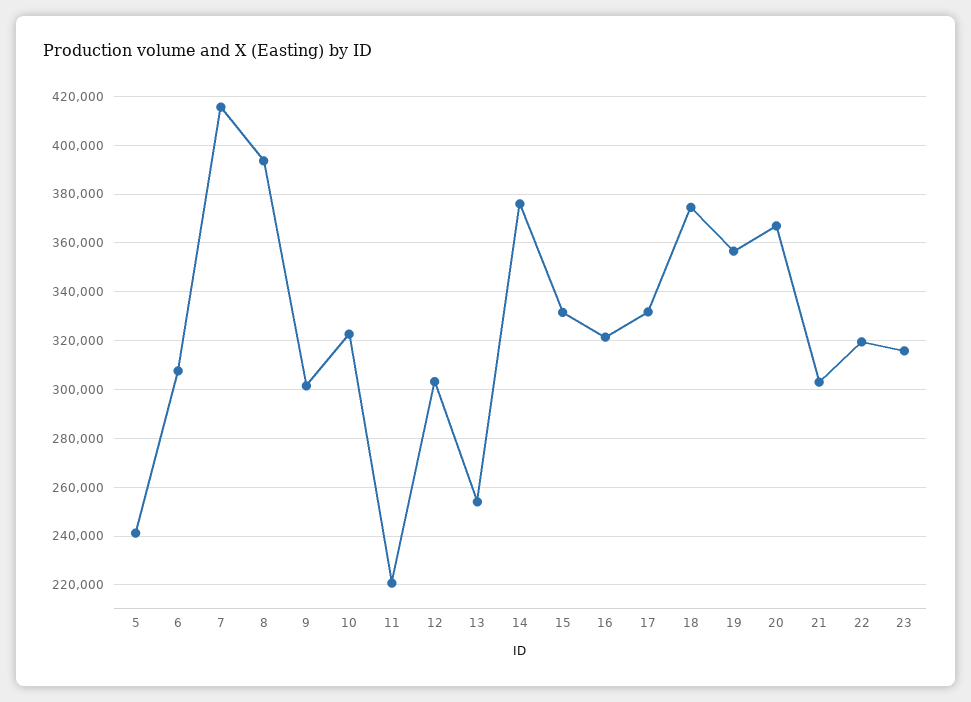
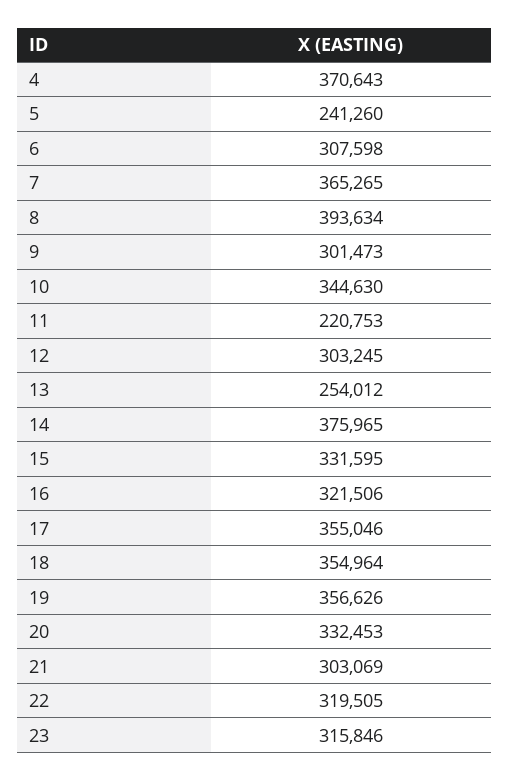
  {
    "5": 241260,
    "6": 307598,
-   "7": 415000,
+   "7": 365265,
    "8": 393634,
    "9": 301473,
-   "10": 322500,
+   "10": 344630,
    "11": 220753,
    "12": 303245,
    "13": 254012,
    "14": 375965,
    "15": 331595,
    "16": 321506,
-   "17": 332500,
+   "17": 355046,
-   "18": 375000,
+   "18": 354964,
    "19": 356626,
-   "20": 367500,
+   "20": 332453,
    "21": 303069,
    "22": 319505,
-   "23": 315846
+   "23": 315846,
+   "4": 370643
  }

